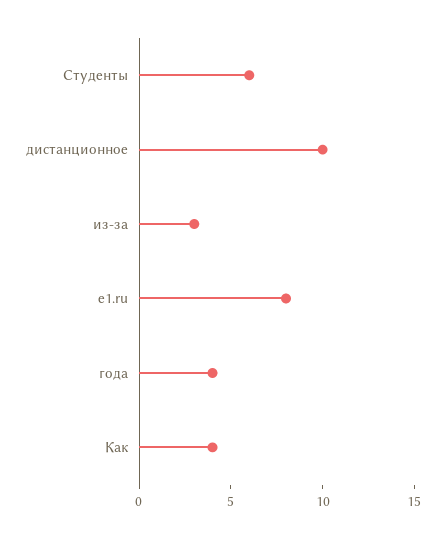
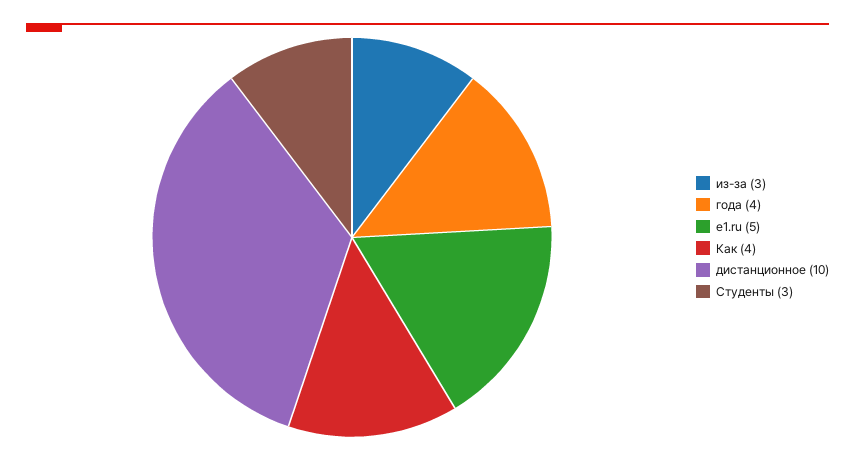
  {
-   "Студенты": 6,
+   "Студенты": 3,
    "дистанционное": 10,
    "из-за": 3,
-   "e1.ru": 8,
+   "e1.ru": 5,
    "года": 4,
    "Как": 4
  }

